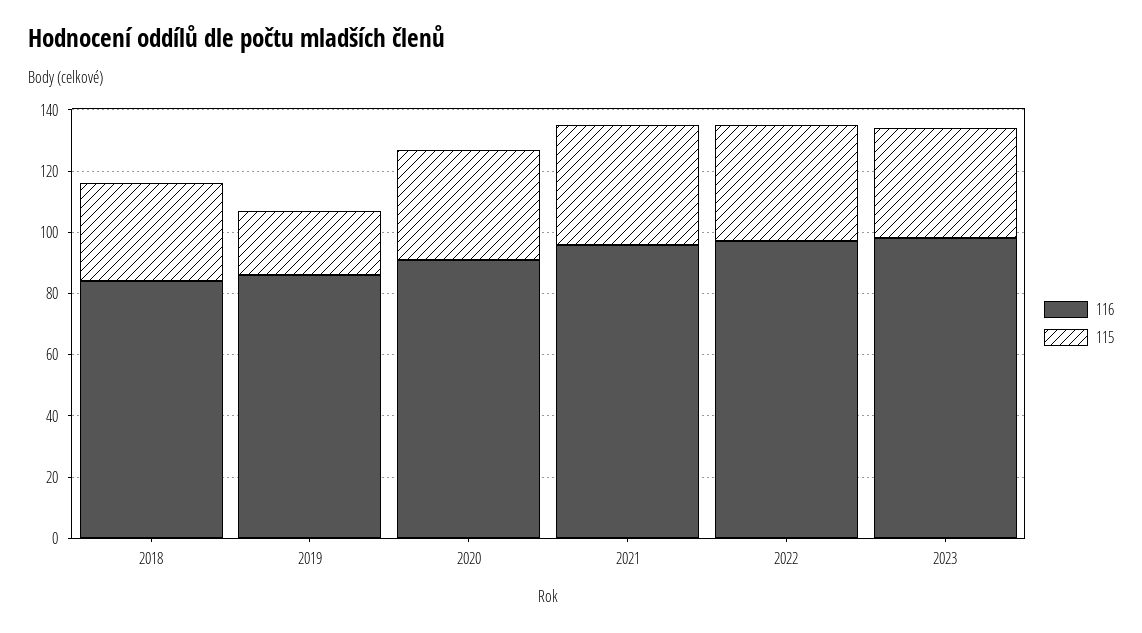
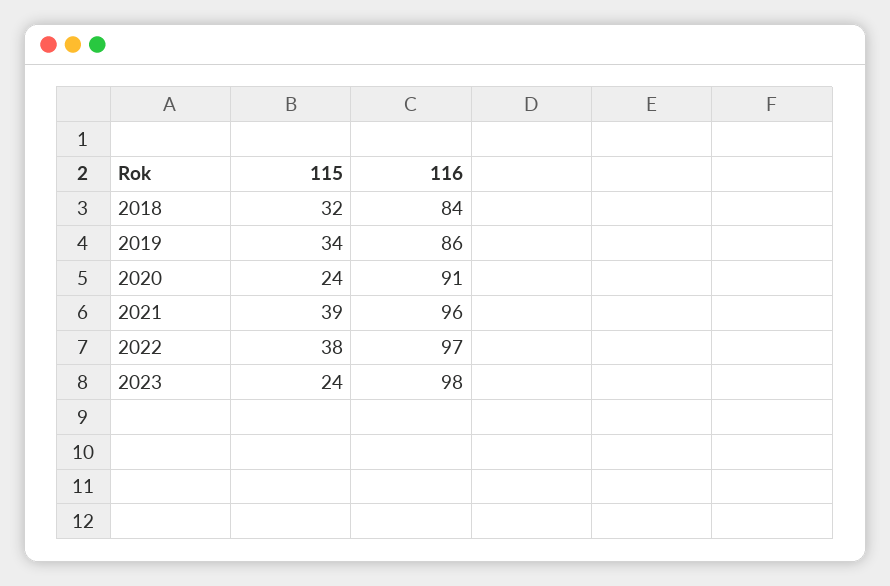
  {
    "116": {
      "2018": 84,
      "2019": 86,
      "2020": 91,
      "2021": 96,
      "2022": 97,
      "2023": 98
    },
    "115": {
      "2018": 32,
-     "2019": 20,
+     "2019": 34,
-     "2020": 35,
+     "2020": 24,
      "2021": 39,
      "2022": 38,
-     "2023": 35
+     "2023": 24
    }
  }

